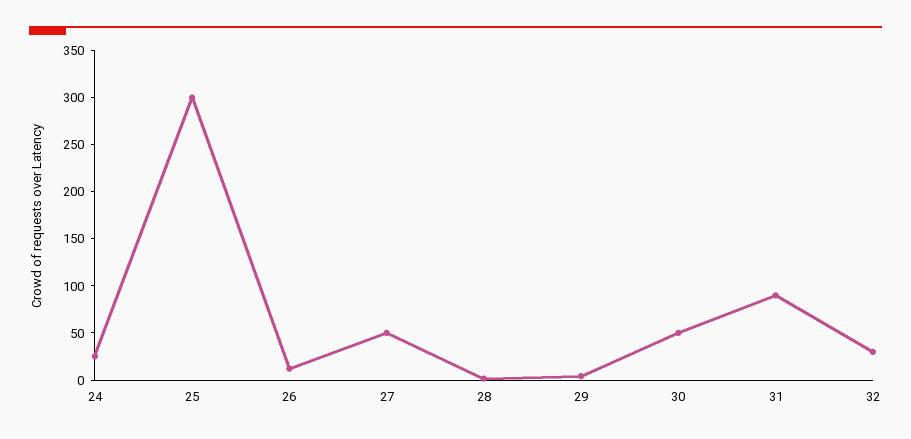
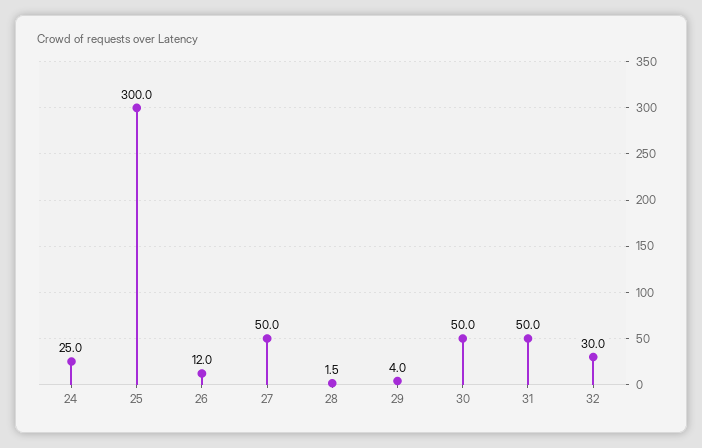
  {
    "24": 25,
    "25": 300,
    "26": 12,
    "27": 50,
    "28": 1.5,
    "29": 4,
    "30": 50,
-   "31": 90,
+   "31": 50,
    "32": 30
  }

